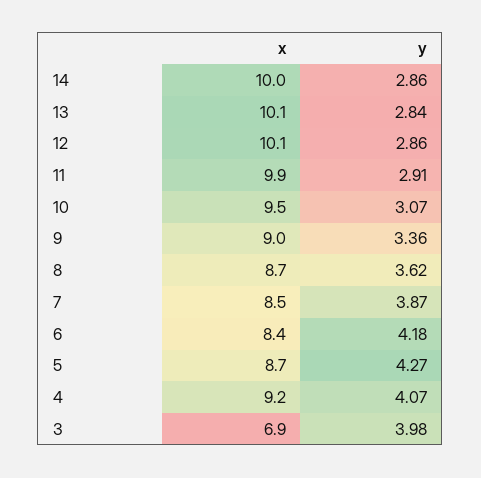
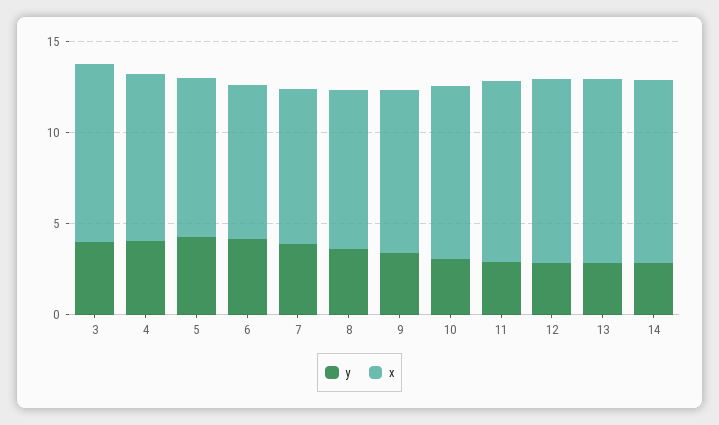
  {
    "x": {
      "14": 10,
      "13": 10.1,
      "12": 10.1,
      "11": 9.9,
      "10": 9.5,
      "9": 9,
      "8": 8.7,
      "7": 8.5,
      "6": 8.4,
      "5": 8.7,
      "4": 9.2,
-     "3": 6.9
+     "3": 10
    },
    "y": {
      "14": 2.86,
      "13": 2.84,
      "12": 2.86,
      "11": 2.91,
      "10": 3.07,
      "9": 3.36,
      "8": 3.62,
      "7": 3.87,
      "6": 4.18,
      "5": 4.27,
      "4": 4.07,
      "3": 3.98
    }
  }

